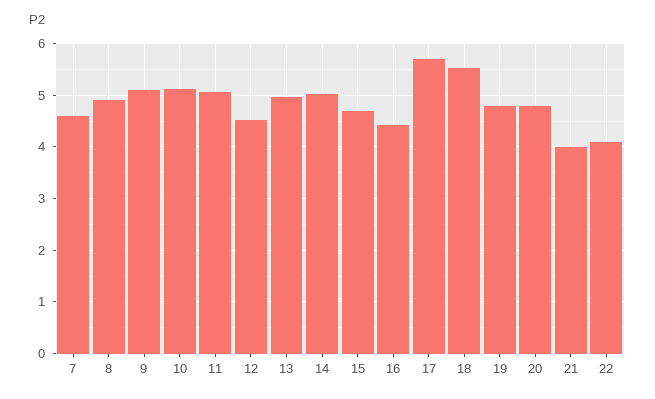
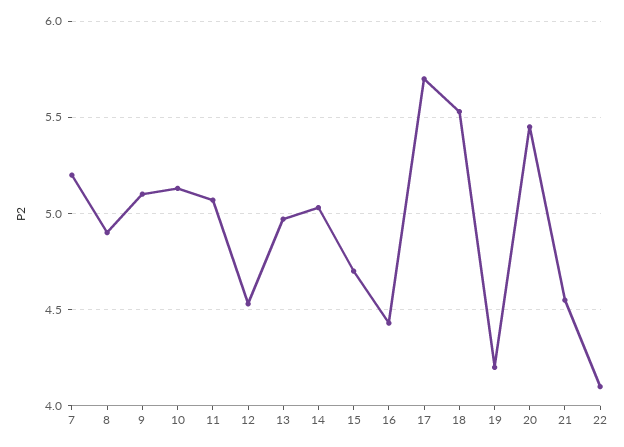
  {
-   "7": 4.6,
+   "7": 5.2,
    "8": 4.9,
    "9": 5.1,
    "10": 5.15,
    "11": 5.05,
    "12": 4.55,
    "13": 4.95,
    "14": 5.05,
    "15": 4.7,
    "16": 4.45,
    "17": 5.7,
    "18": 5.55,
-   "19": 4.8,
+   "19": 4.2,
-   "20": 4.8,
+   "20": 5.45,
-   "21": 4,
+   "21": 4.55,
    "22": 4.1
  }

